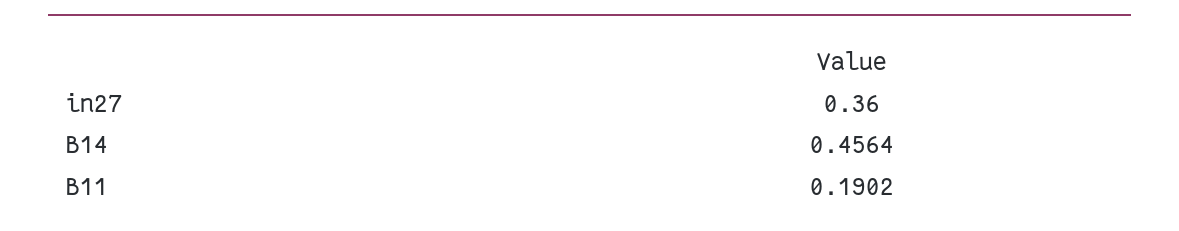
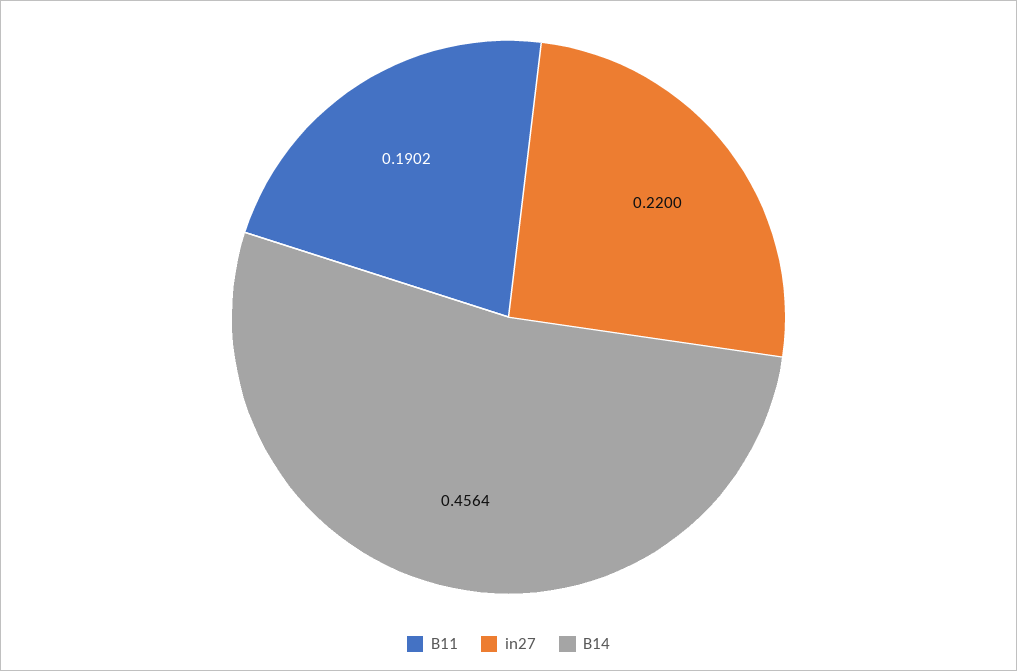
  {
-   "in27": 0.36,
+   "in27": 0.22,
    "B14": 0.4564,
    "B11": 0.1902
  }

